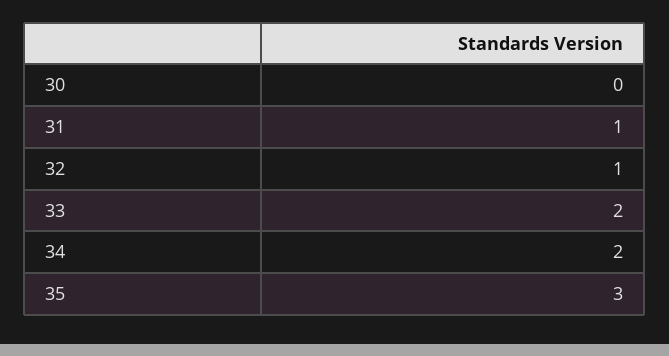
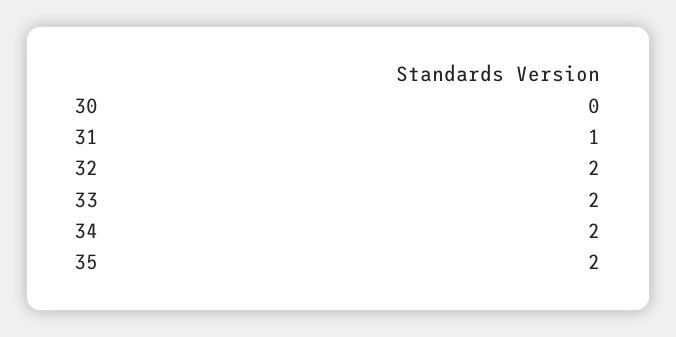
  {
    "30": 0,
    "31": 1,
-   "32": 1,
+   "32": 2,
    "33": 2,
    "34": 2,
-   "35": 3
+   "35": 2
  }

